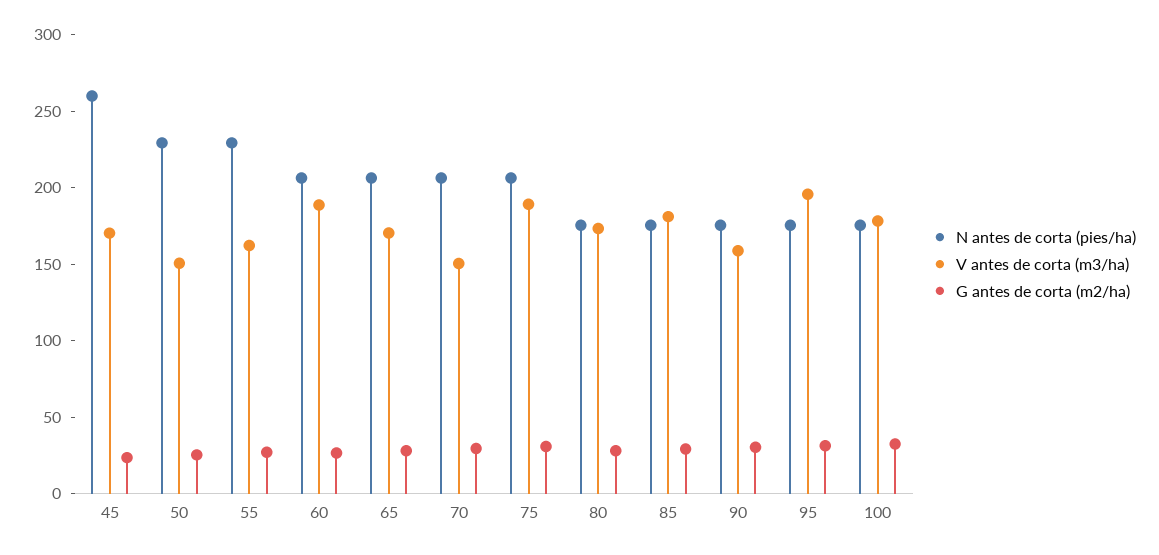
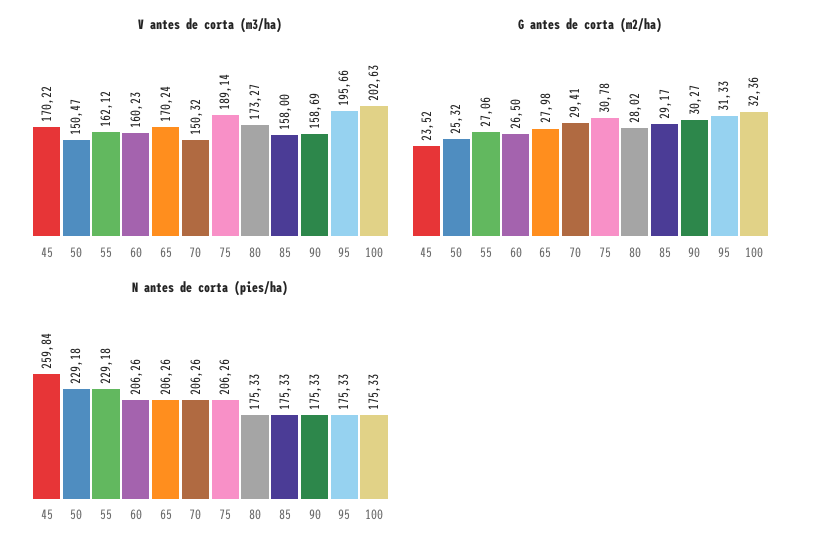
  {
    "N antes de corta (pies/ha)": {
      "45": 259.84,
      "50": 229.18,
      "55": 229.18,
      "60": 206.26,
      "65": 206.26,
      "70": 206.26,
      "75": 206.26,
      "80": 175.33,
      "85": 175.33,
      "90": 175.33,
      "95": 175.33,
      "100": 175.33
    },
    "V antes de corta (m3/ha)": {
      "45": 170.22,
      "50": 150.47,
      "55": 162.12,
-     "60": 190,
+     "60": 160.23,
      "65": 170.24,
      "70": 150.32,
      "75": 189.14,
      "80": 173.27,
-     "85": 180,
+     "85": 158,
      "90": 158.69,
      "95": 195.66,
-     "100": 180
+     "100": 202.63
    },
    "G antes de corta (m2/ha)": {
      "45": 23.52,
      "50": 25.32,
      "55": 27.06,
      "60": 26.5,
      "65": 27.98,
      "70": 29.41,
      "75": 30.78,
      "80": 28.02,
      "85": 29.17,
      "90": 30.27,
      "95": 31.33,
      "100": 32.36
    }
  }

